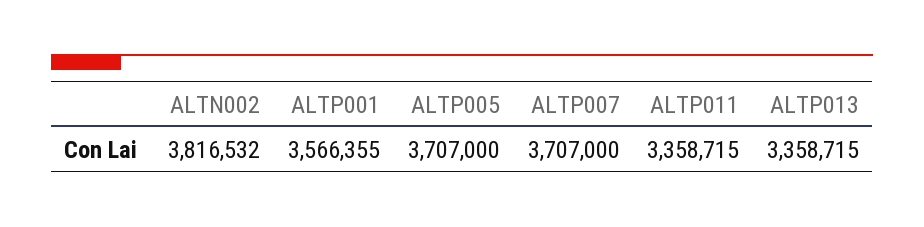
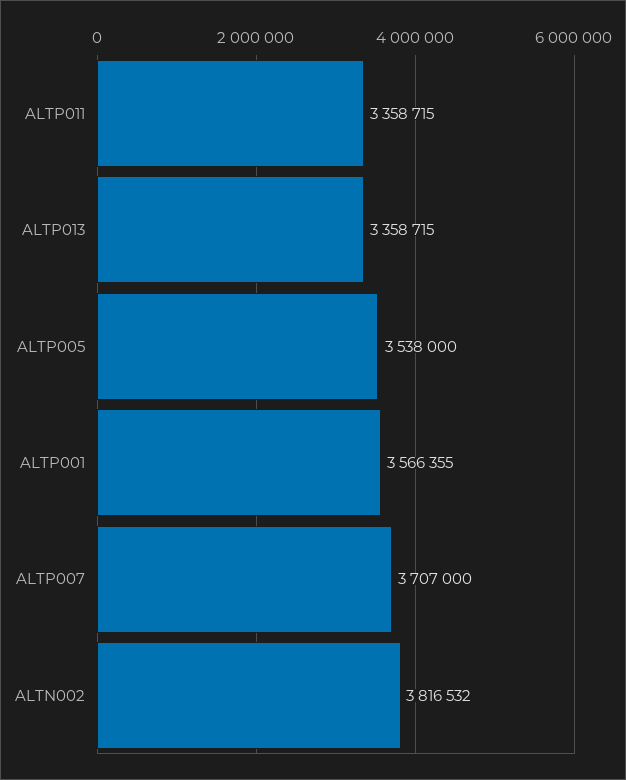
  {
    "ALTN002": 3816532,
    "ALTP001": 3566355,
-   "ALTP005": 3707000,
+   "ALTP005": 3538000,
    "ALTP007": 3707000,
    "ALTP011": 3358715,
    "ALTP013": 3358715
  }

